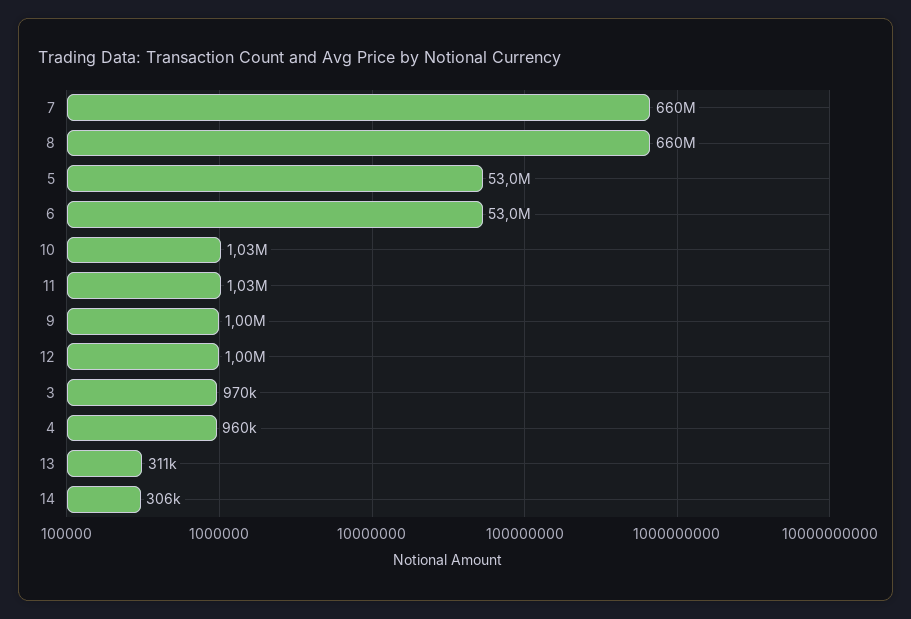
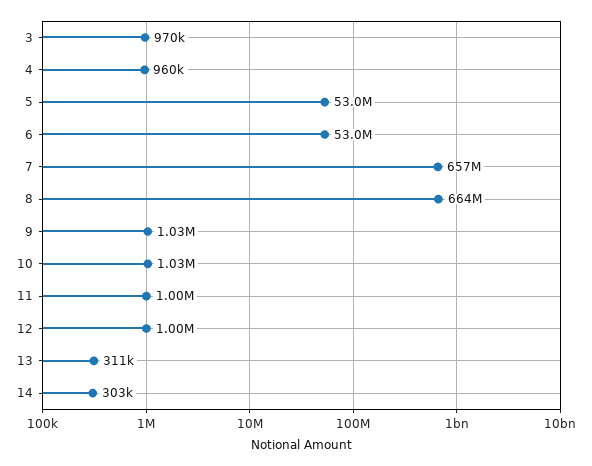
  {
-   "7": 660000000,
+   "7": 657000000,
-   "8": 660000000,
+   "8": 664000000,
    "5": 53000000,
    "6": 53000000,
    "10": 1030000,
-   "11": 1030000,
+   "11": 1000000,
-   "9": 1000000,
+   "9": 1030000,
    "12": 1000000,
    "3": 970000,
    "4": 960000,
    "13": 311000,
-   "14": 306000
+   "14": 303000
  }

